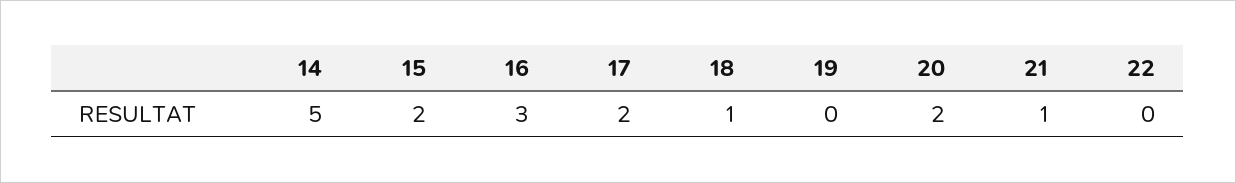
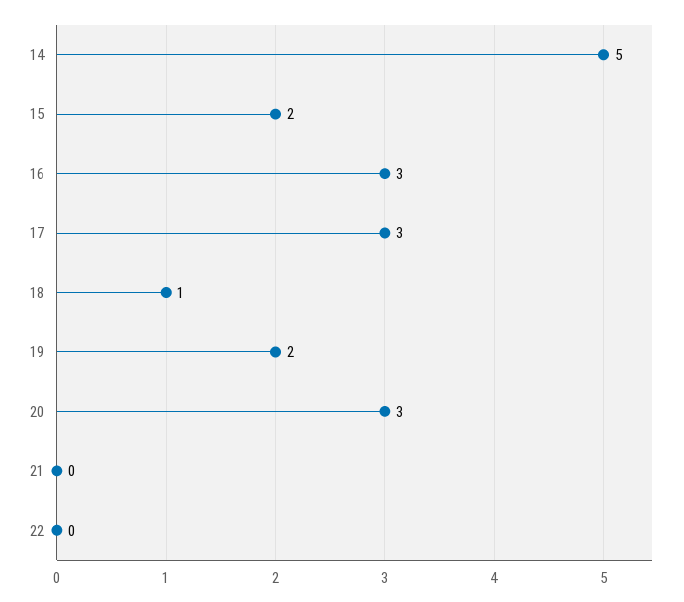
  {
    "14": 5,
    "15": 2,
    "16": 3,
-   "17": 2,
+   "17": 3,
    "18": 1,
-   "19": 0,
+   "19": 2,
-   "20": 2,
+   "20": 3,
-   "21": 1,
+   "21": 0,
    "22": 0
  }

